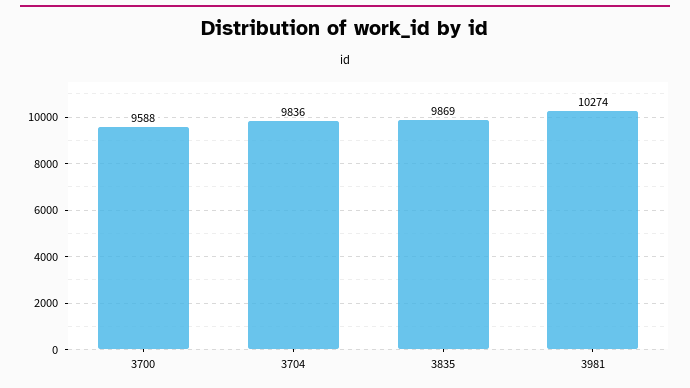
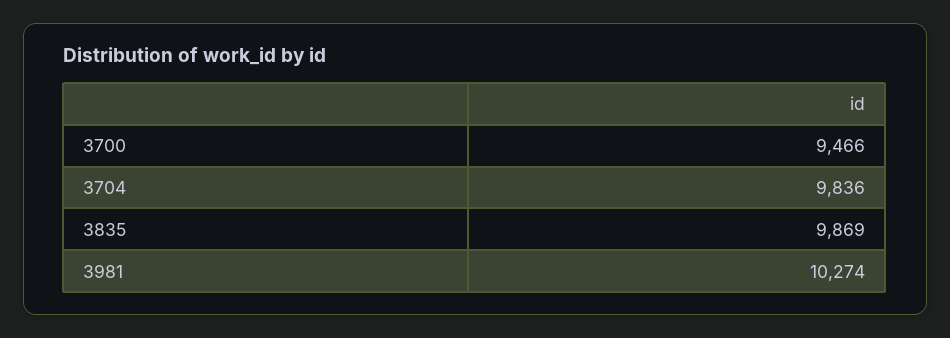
  {
-   "3700": 9588,
+   "3700": 9466,
    "3704": 9836,
    "3835": 9869,
    "3981": 10274
  }

